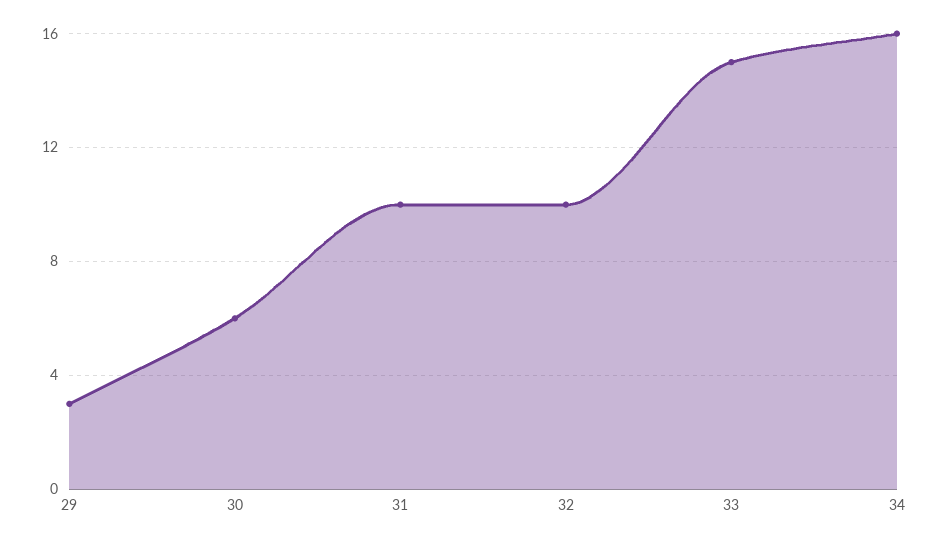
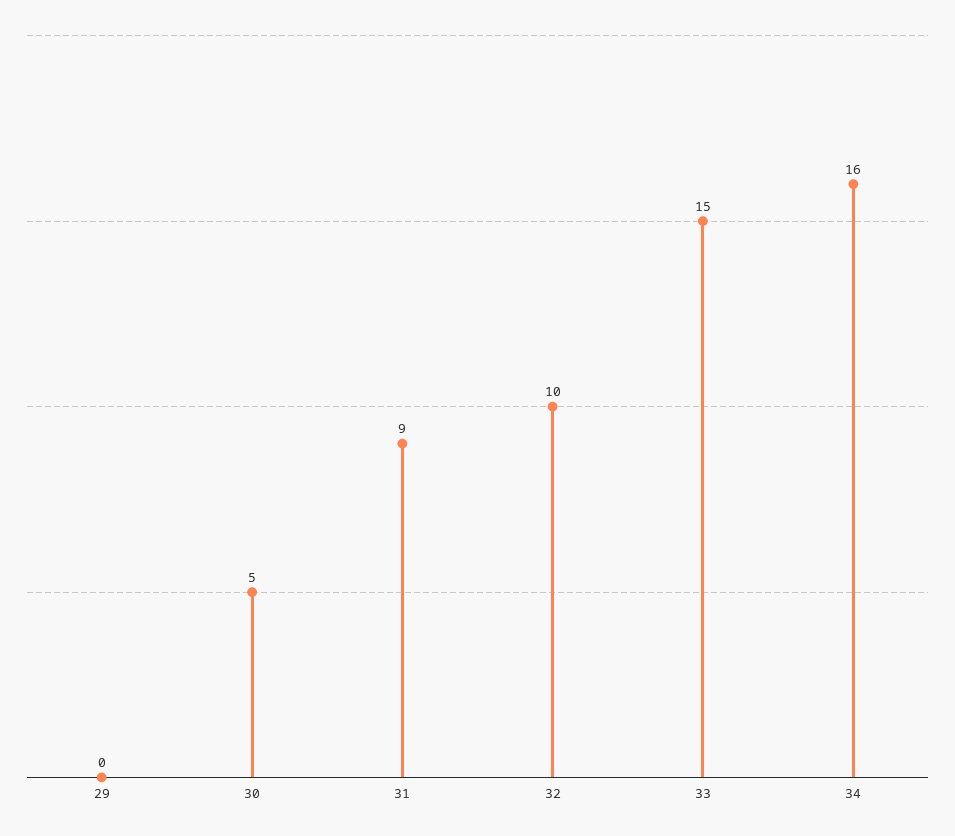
  {
-   "29": 3,
+   "29": 0,
-   "30": 6,
+   "30": 5,
-   "31": 10,
+   "31": 9,
    "32": 10,
    "33": 15,
    "34": 16
  }

